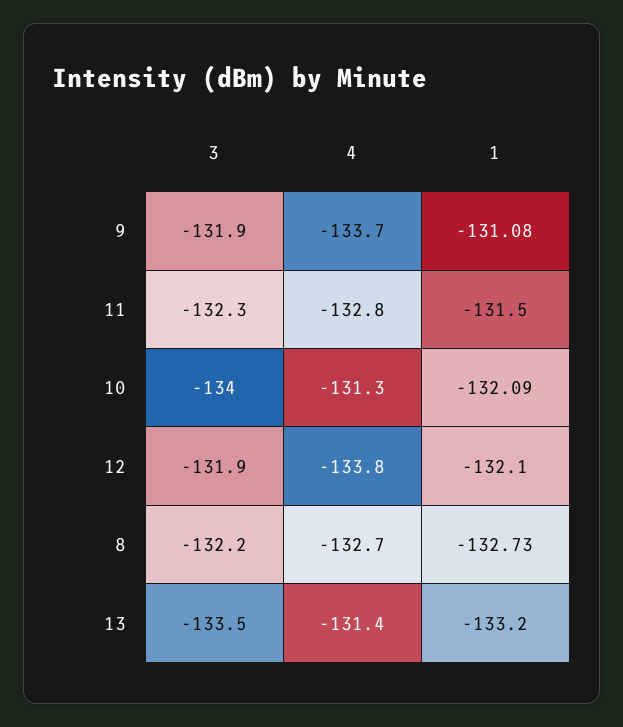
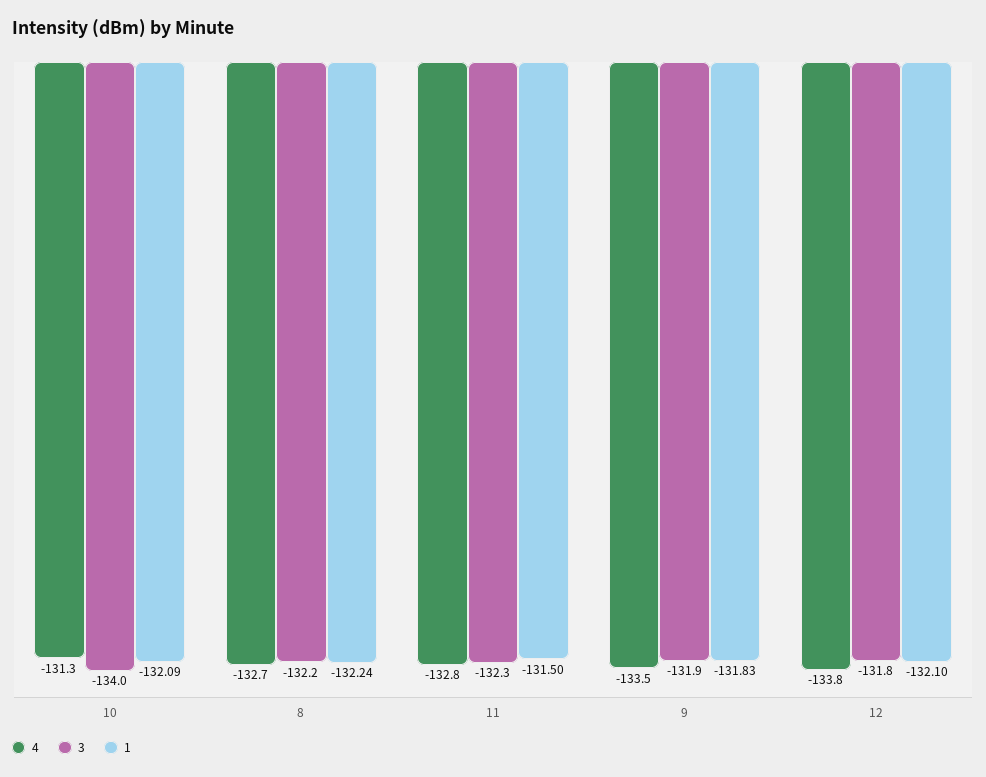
  {
    "3": {
      "9": -131.9,
      "11": -132.3,
      "10": -134,
-     "12": -131.9,
+     "12": -131.8,
-     "8": -132.2,
+     "8": -132.2
-     "13": -133.5
    },
    "4": {
-     "9": -133.7,
+     "9": -133.5,
      "11": -132.8,
      "10": -131.3,
      "12": -133.8,
-     "8": -132.7,
+     "8": -132.7
-     "13": -131.4
    },
    "1": {
-     "9": -131.08,
+     "9": -131.83,
      "11": -131.5,
      "10": -132.09,
      "12": -132.1,
-     "8": -132.73,
+     "8": -132.24
-     "13": -133.2
    }
  }

